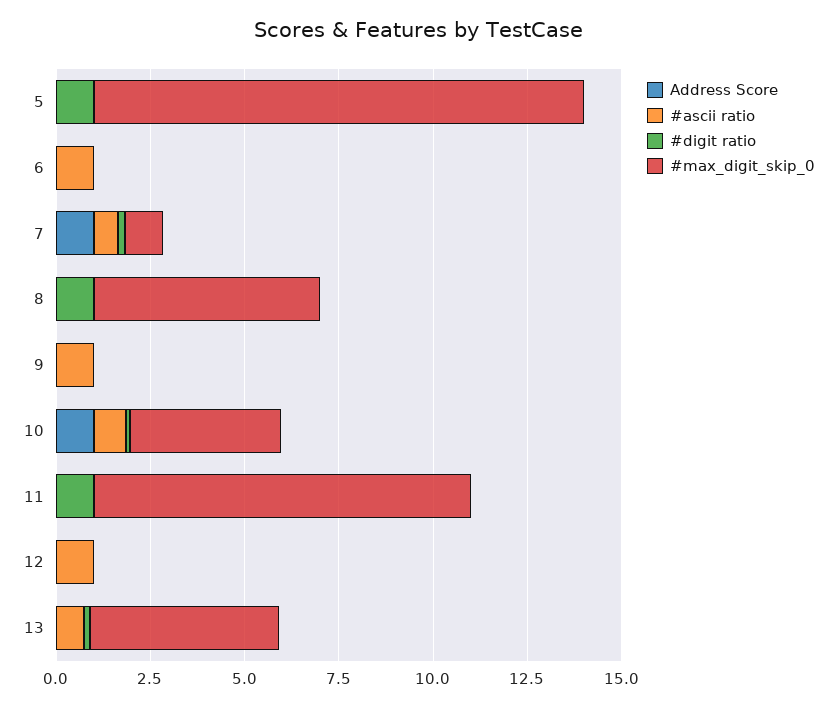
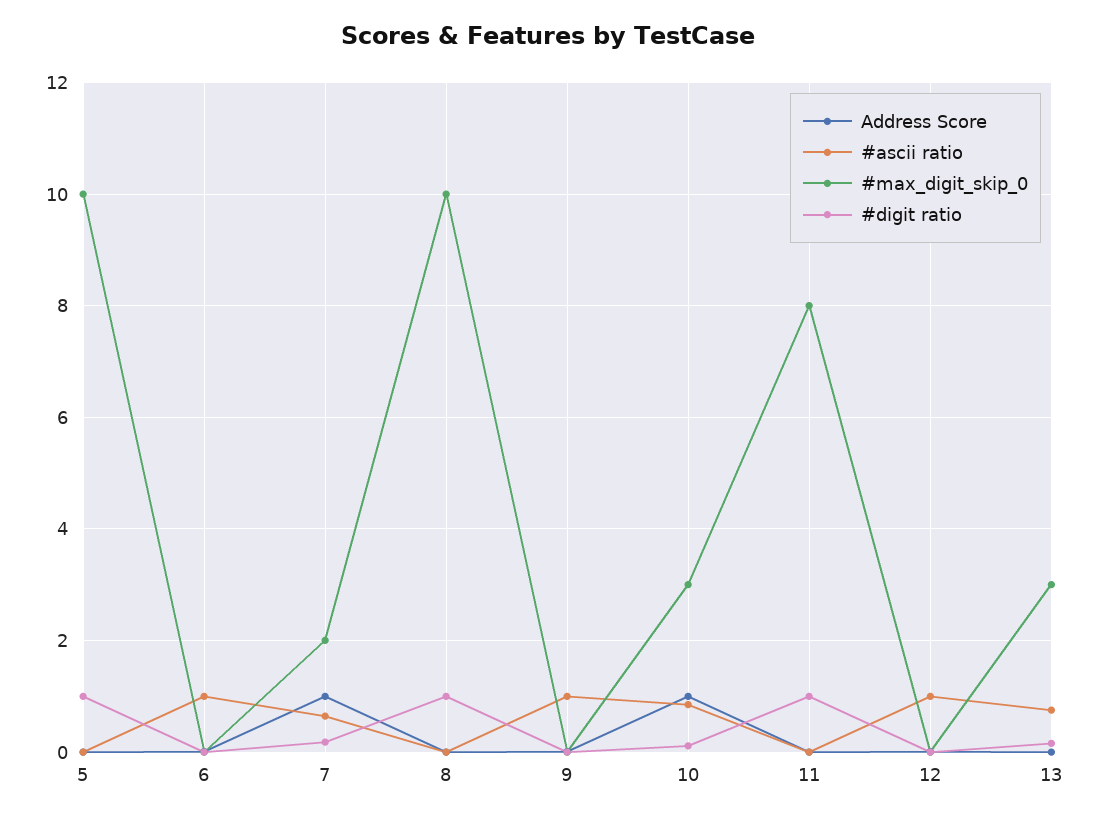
  {
    "Address Score": {
      "5": 0,
      "6": 0,
      "7": 1,
      "8": 0,
      "9": 0,
      "10": 1,
      "11": 0,
      "12": 0,
      "13": 0
    },
    "#ascii ratio": {
      "5": 0,
      "6": 1,
      "7": 0.6,
      "8": 0,
      "9": 1,
      "10": 0.8,
      "11": 0,
      "12": 1,
      "13": 0.8
    },
    "#digit ratio": {
      "5": 1,
      "6": 0,
      "7": 0.2,
      "8": 1,
      "9": 0,
      "10": 0.2,
      "11": 1,
      "12": 0,
      "13": 0.2
    },
    "#max_digit_skip_0": {
-     "5": 13,
+     "5": 10,
      "6": 0,
-     "7": 1,
+     "7": 2,
-     "8": 6,
+     "8": 10,
      "9": 0,
-     "10": 4,
+     "10": 3,
-     "11": 10,
+     "11": 8,
      "12": 0,
-     "13": 5
+     "13": 3
    }
  }

